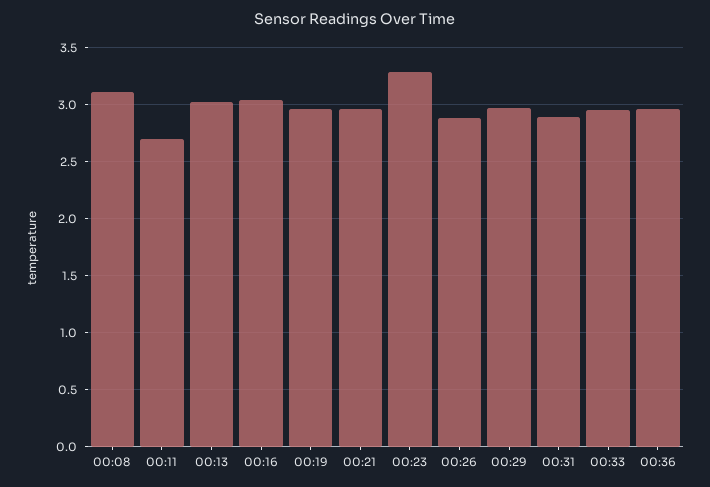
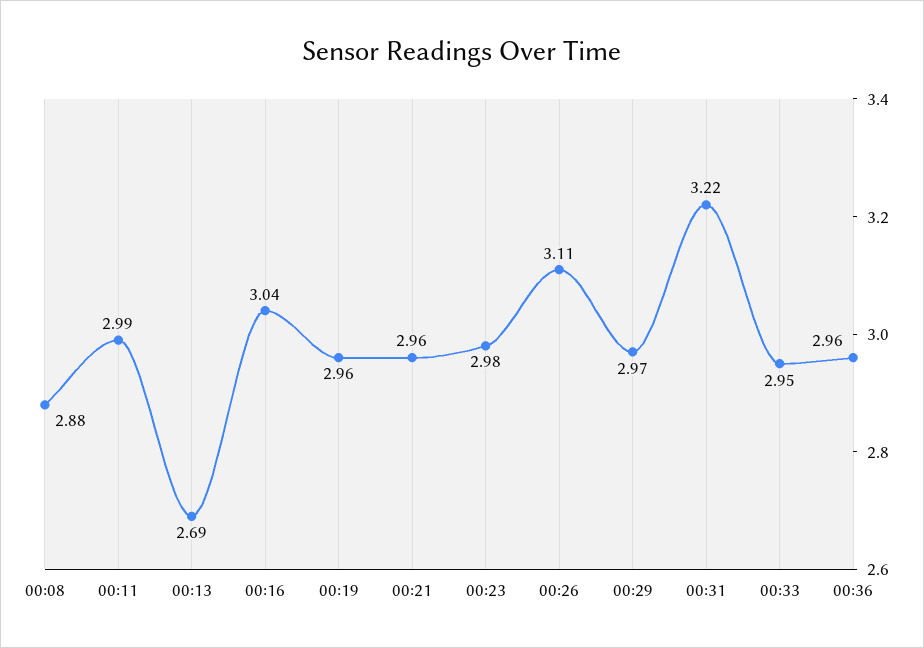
  {
-   "00:08": 3.1,
+   "00:08": 2.88,
-   "00:11": 2.7,
+   "00:11": 2.99,
-   "00:13": 3,
+   "00:13": 2.69,
    "00:16": 3.04,
    "00:19": 2.96,
    "00:21": 2.96,
-   "00:23": 3.3,
+   "00:23": 2.98,
-   "00:26": 2.9,
+   "00:26": 3.11,
    "00:29": 2.97,
-   "00:31": 2.9,
+   "00:31": 3.22,
    "00:33": 2.95,
    "00:36": 2.96
  }

